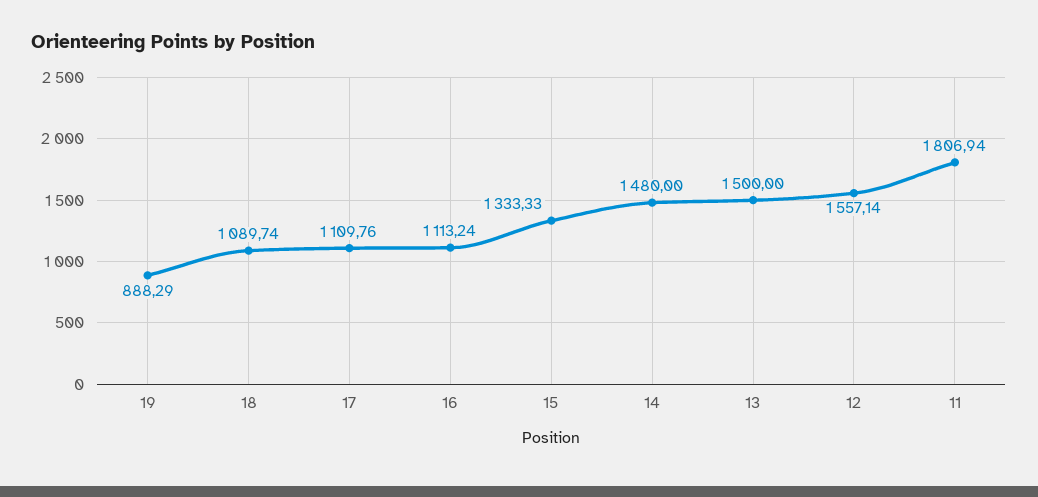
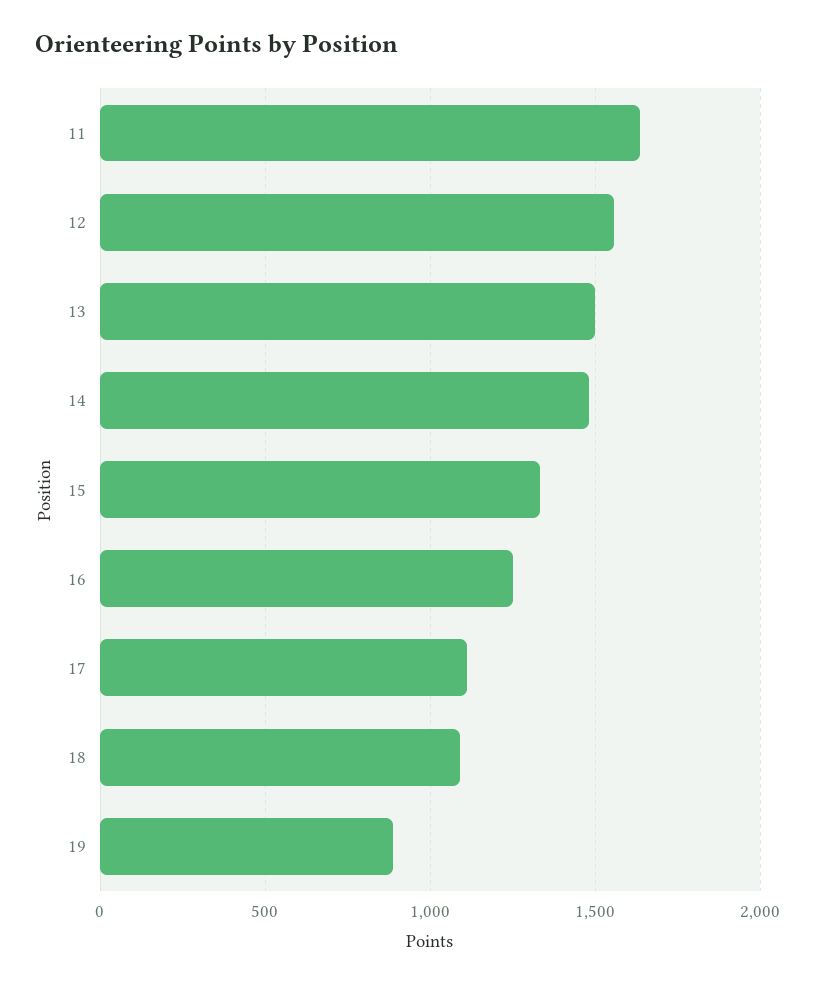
  {
    "19": 888.29,
    "18": 1089.74,
    "17": 1109.76,
-   "16": 1113.24,
+   "16": 1250,
    "15": 1333.33,
    "14": 1480,
    "13": 1500,
    "12": 1557.14,
-   "11": 1806.94
+   "11": 1650
  }

